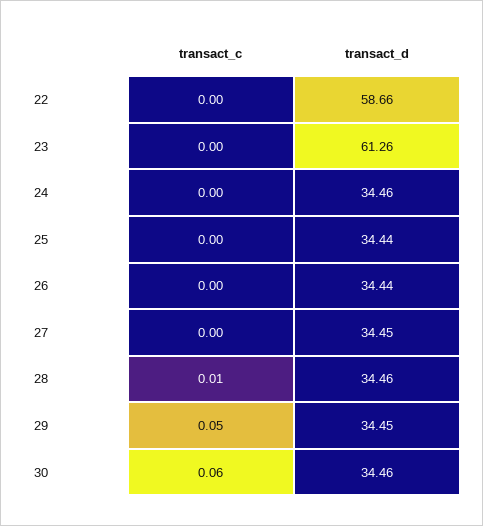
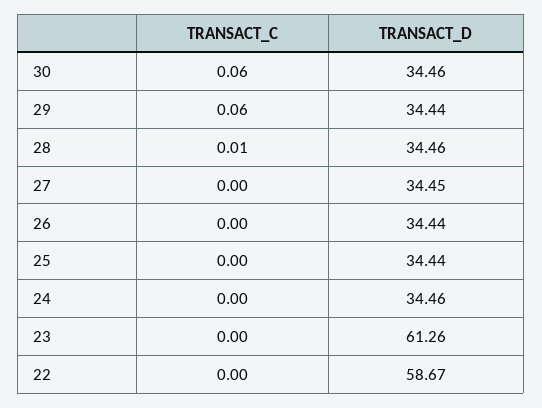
  {
    "transact_c": {
      "22": 0,
      "23": 0,
      "24": 0,
      "25": 0,
      "26": 0,
      "27": 0,
      "28": 0.01,
-     "29": 0.05,
+     "29": 0.06,
      "30": 0.06
    },
    "transact_d": {
-     "22": 58.66,
+     "22": 58.67,
      "23": 61.26,
      "24": 34.46,
      "25": 34.44,
      "26": 34.44,
      "27": 34.45,
      "28": 34.46,
-     "29": 34.45,
+     "29": 34.44,
      "30": 34.46
    }
  }

